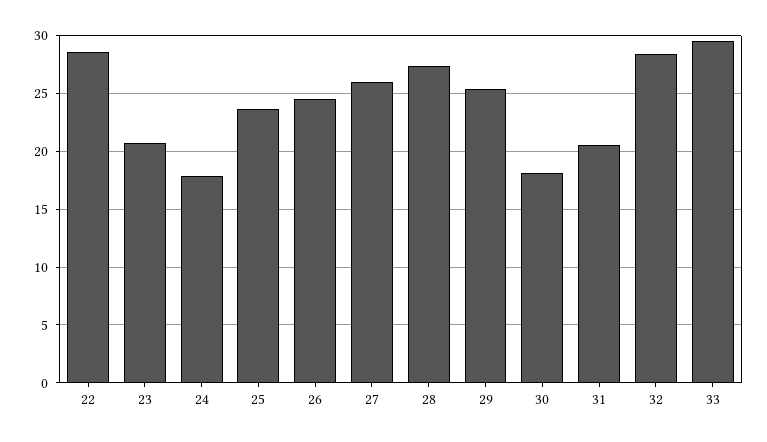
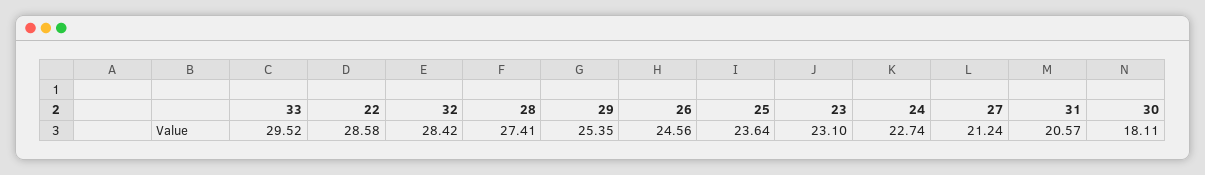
  {
    "22": 28.58,
-   "23": 21,
+   "23": 23.1,
-   "24": 18,
+   "24": 22.74,
    "25": 23.64,
    "26": 24.56,
-   "27": 26,
+   "27": 21.24,
    "28": 27.41,
    "29": 25.35,
    "30": 18.11,
    "31": 20.57,
    "32": 28.42,
    "33": 29.52
  }

